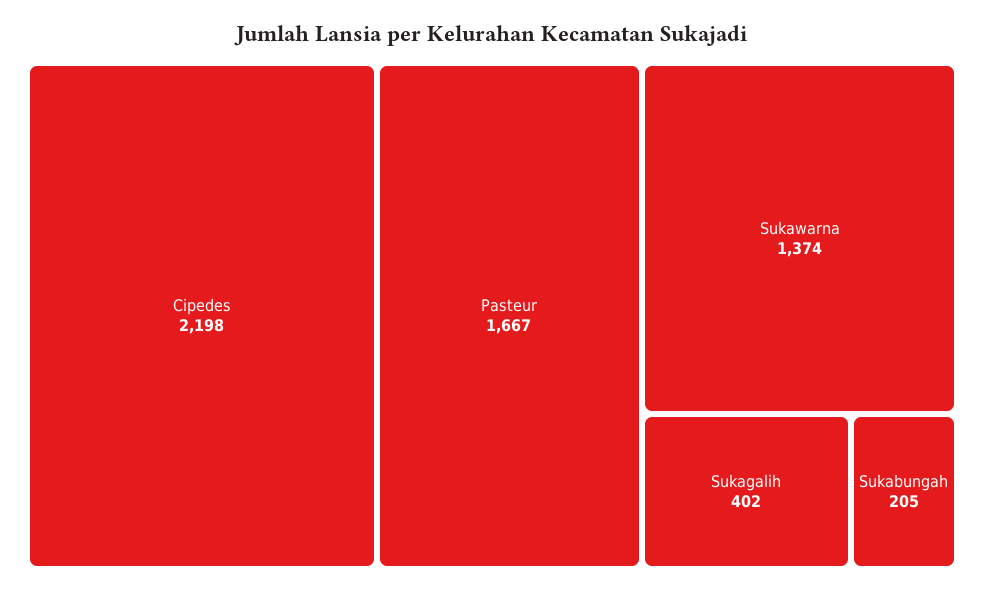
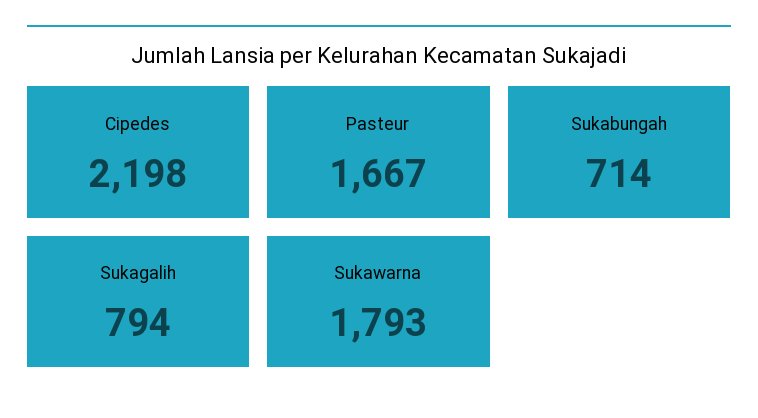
  {
    "Cipedes": 2198,
    "Pasteur": 1667,
-   "Sukawarna": 1374,
+   "Sukawarna": 1793,
-   "Sukagalih": 402,
+   "Sukagalih": 794,
-   "Sukabungah": 205
+   "Sukabungah": 714
  }

